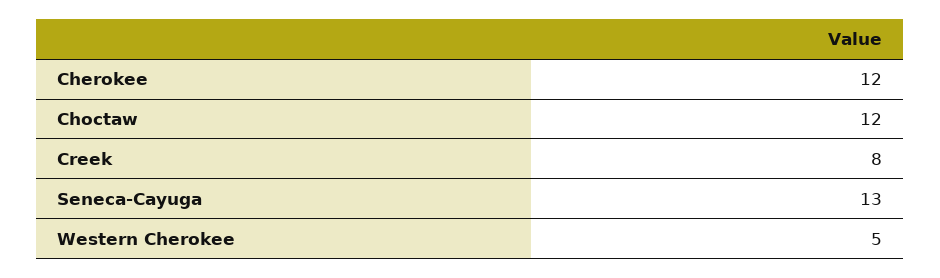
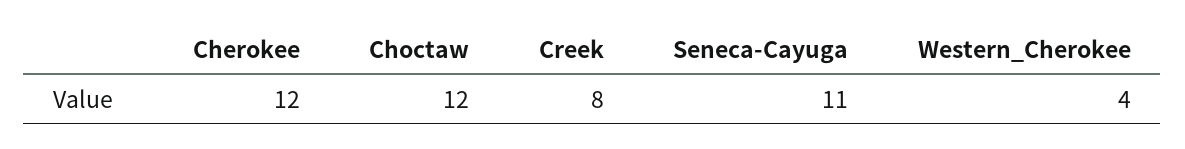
  {
    "Cherokee": 12,
    "Choctaw": 12,
    "Creek": 8,
-   "Seneca-Cayuga": 13,
+   "Seneca-Cayuga": 11,
-   "Western Cherokee": 5
+   "Western Cherokee": 4
  }

